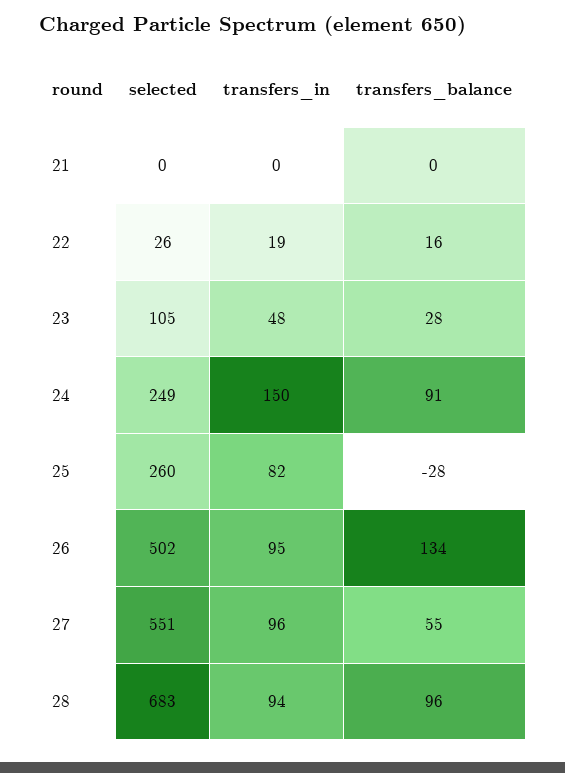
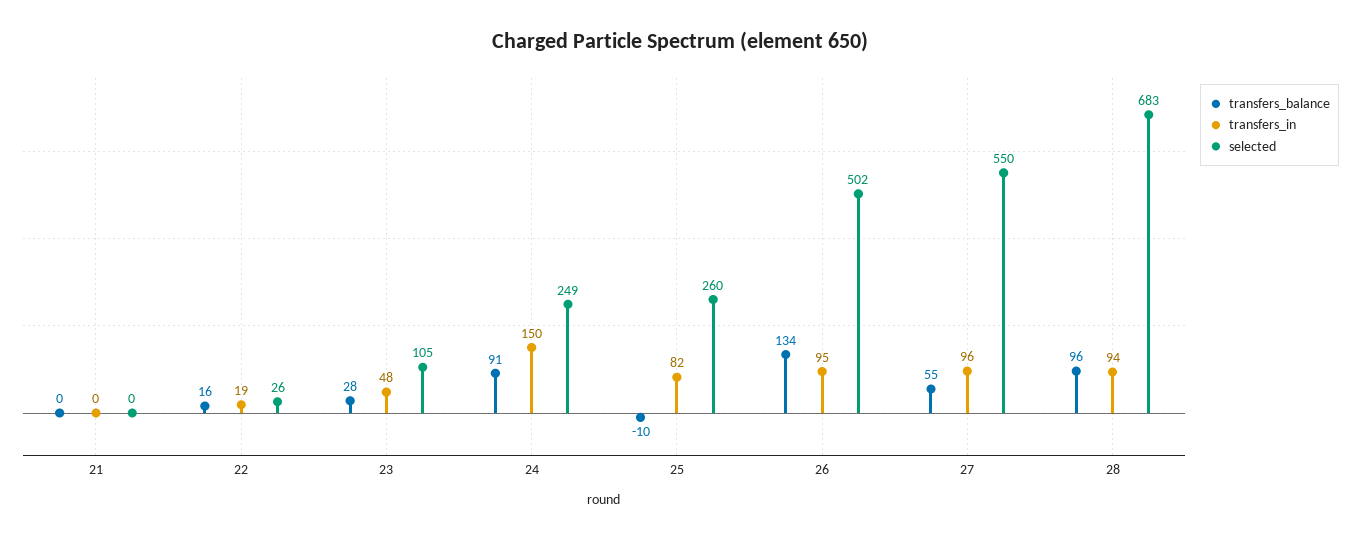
  {
    "selected": {
      "21": 0,
      "22": 26,
      "23": 105,
      "24": 249,
      "25": 260,
      "26": 502,
-     "27": 551,
+     "27": 550,
      "28": 683
    },
    "transfers_in": {
      "21": 0,
      "22": 19,
      "23": 48,
      "24": 150,
      "25": 82,
      "26": 95,
      "27": 96,
      "28": 94
    },
    "transfers_balance": {
      "21": 0,
      "22": 16,
      "23": 28,
      "24": 91,
-     "25": -28,
+     "25": -10,
      "26": 134,
      "27": 55,
      "28": 96
    }
  }

